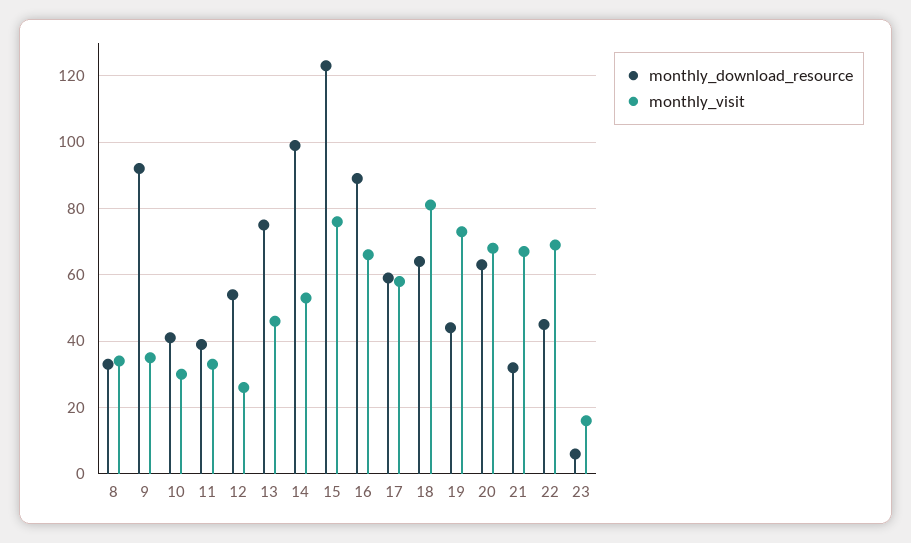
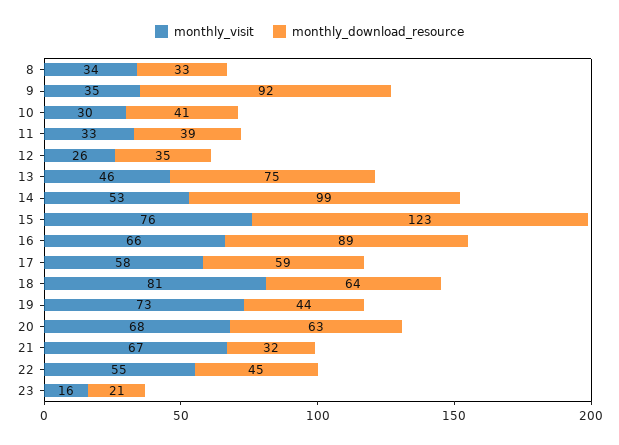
  {
    "monthly_download_resource": {
      "8": 33,
      "9": 92,
      "10": 41,
      "11": 39,
-     "12": 55,
+     "12": 35,
      "13": 75,
      "14": 99,
      "15": 123,
      "16": 89,
      "17": 59,
      "18": 64,
      "19": 44,
      "20": 63,
      "21": 32,
      "22": 45,
-     "23": 5
+     "23": 21
    },
    "monthly_visit": {
      "8": 34,
      "9": 35,
      "10": 30,
      "11": 33,
      "12": 26,
      "13": 46,
      "14": 53,
      "15": 76,
      "16": 66,
      "17": 58,
      "18": 81,
      "19": 73,
      "20": 68,
      "21": 67,
-     "22": 70,
+     "22": 55,
      "23": 16
    }
  }

